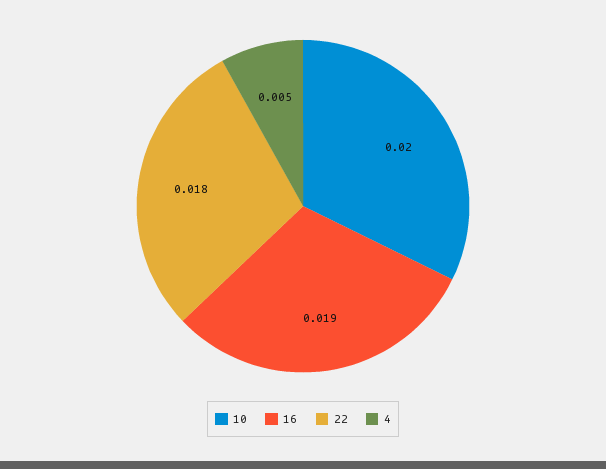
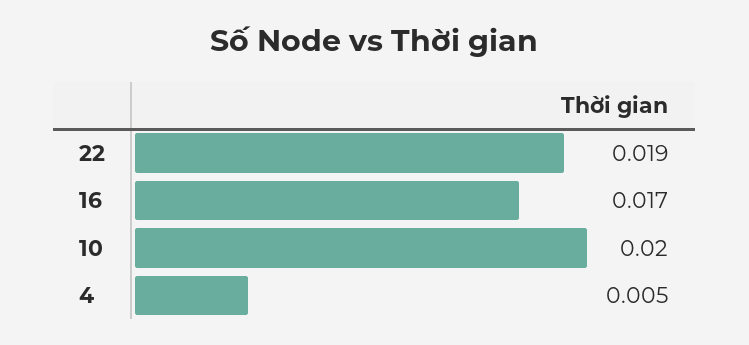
  {
    "10": 0.02,
-   "16": 0.019,
+   "16": 0.017,
-   "22": 0.018,
+   "22": 0.019,
    "4": 0.005
  }

